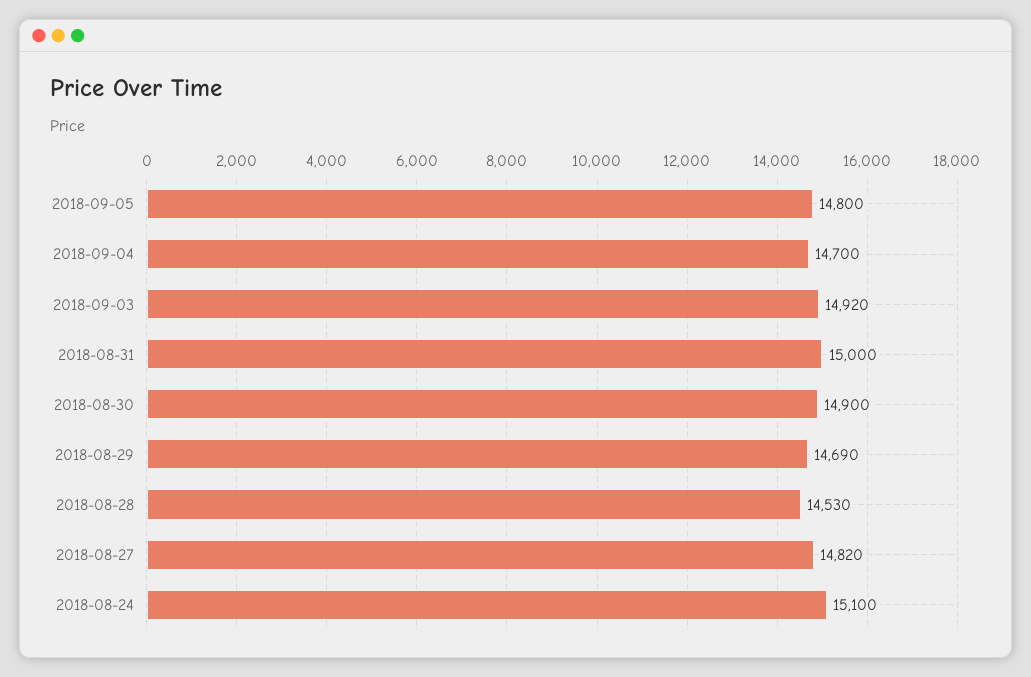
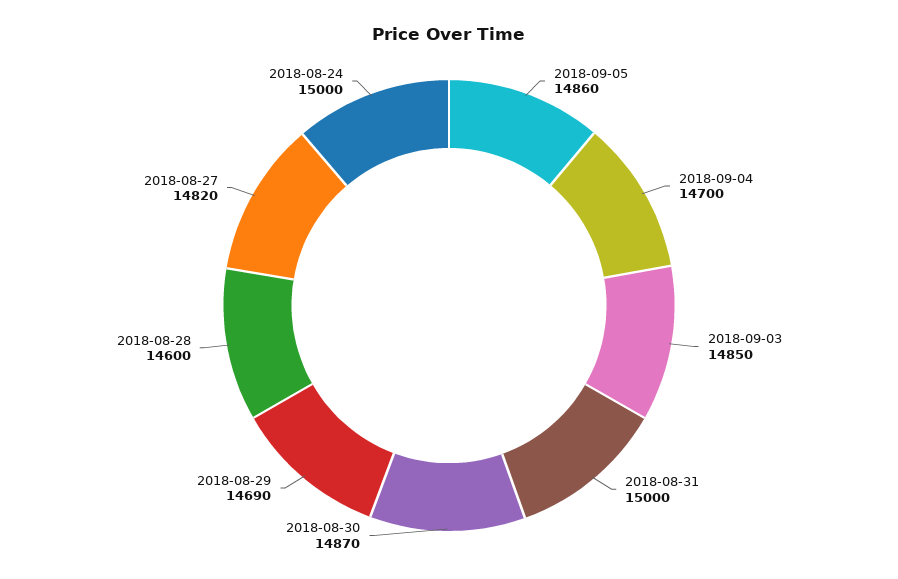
  {
-   "2018-09-05": 14800,
+   "2018-09-05": 14860,
    "2018-09-04": 14700,
-   "2018-09-03": 14920,
+   "2018-09-03": 14850,
    "2018-08-31": 15000,
-   "2018-08-30": 14900,
+   "2018-08-30": 14870,
    "2018-08-29": 14690,
-   "2018-08-28": 14530,
+   "2018-08-28": 14600,
    "2018-08-27": 14820,
-   "2018-08-24": 15100
+   "2018-08-24": 15000
  }

